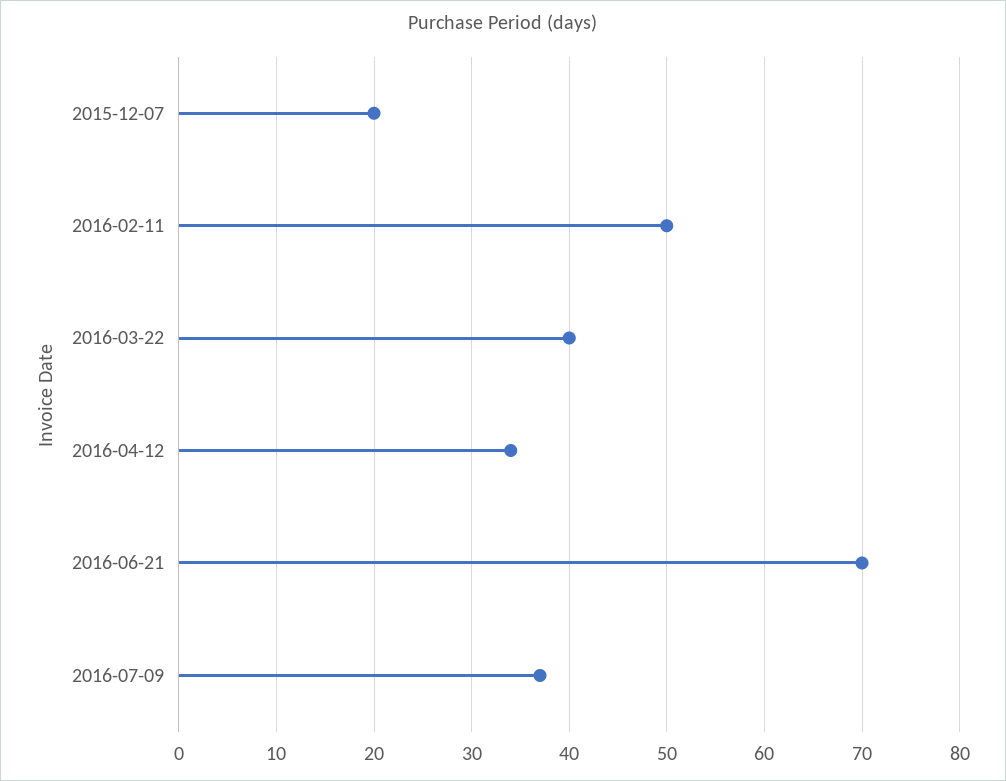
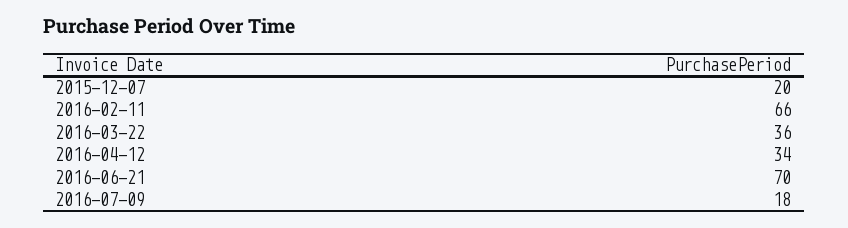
  {
    "2015-12-07": 20,
-   "2016-02-11": 50,
+   "2016-02-11": 66,
-   "2016-03-22": 40,
+   "2016-03-22": 36,
    "2016-04-12": 34,
    "2016-06-21": 70,
-   "2016-07-09": 37
+   "2016-07-09": 18
  }

